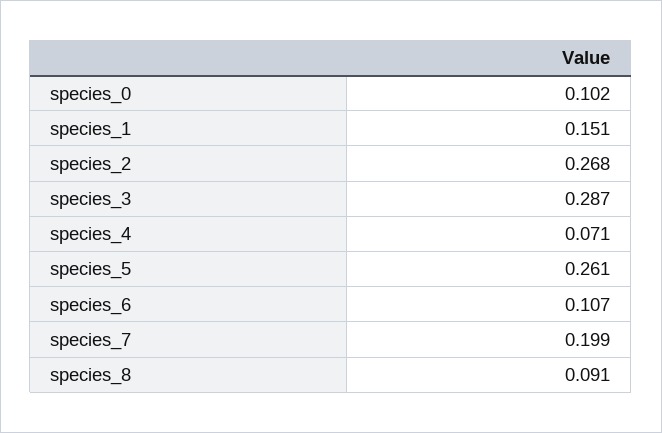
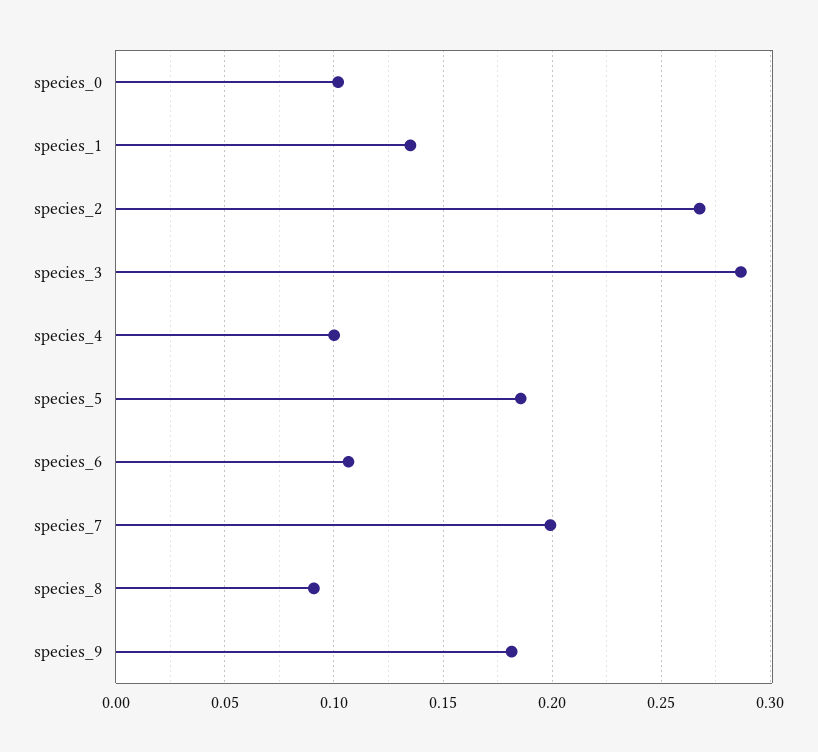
  {
    "species_0": 0.102,
-   "species_1": 0.151,
+   "species_1": 0.135,
    "species_2": 0.268,
    "species_3": 0.287,
-   "species_4": 0.071,
+   "species_4": 0.1,
-   "species_5": 0.261,
+   "species_5": 0.185,
    "species_6": 0.107,
    "species_7": 0.199,
-   "species_8": 0.091
+   "species_8": 0.091,
+   "species_9": 0.18
  }

